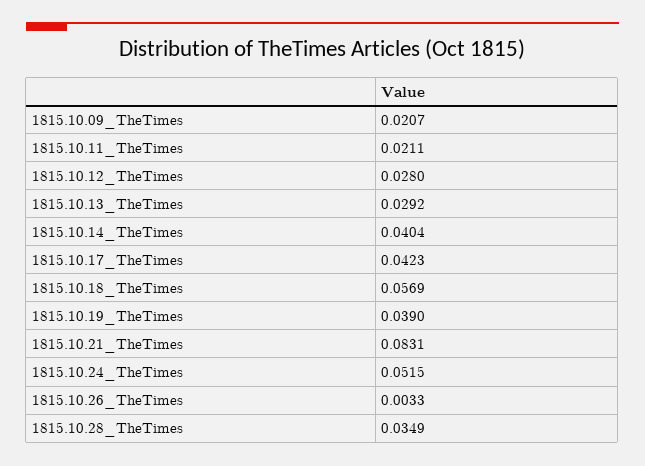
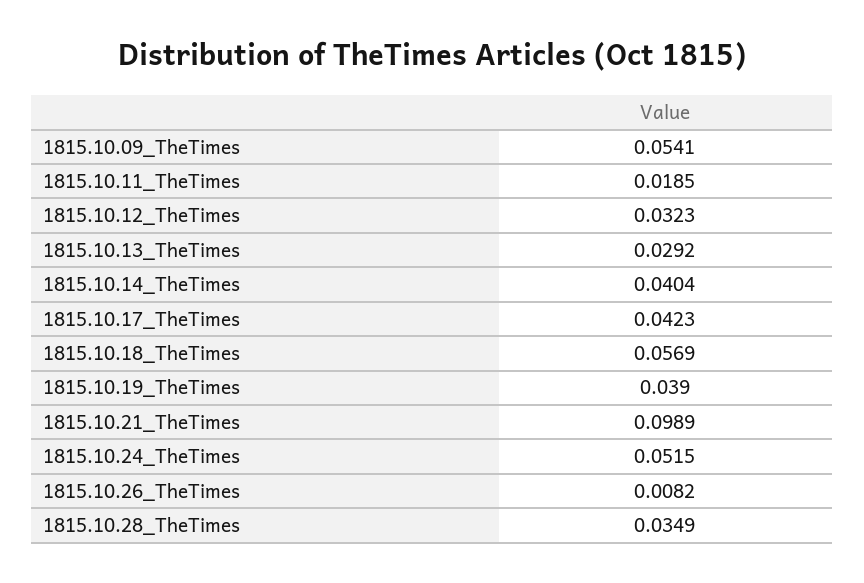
  {
-   "1815.10.09_TheTimes": 0.0207,
+   "1815.10.09_TheTimes": 0.0541,
-   "1815.10.11_TheTimes": 0.0211,
+   "1815.10.11_TheTimes": 0.0185,
-   "1815.10.12_TheTimes": 0.028,
+   "1815.10.12_TheTimes": 0.0323,
    "1815.10.13_TheTimes": 0.0292,
    "1815.10.14_TheTimes": 0.0404,
    "1815.10.17_TheTimes": 0.0423,
    "1815.10.18_TheTimes": 0.0569,
    "1815.10.19_TheTimes": 0.039,
-   "1815.10.21_TheTimes": 0.0831,
+   "1815.10.21_TheTimes": 0.0989,
    "1815.10.24_TheTimes": 0.0515,
-   "1815.10.26_TheTimes": 0.0033,
+   "1815.10.26_TheTimes": 0.0082,
    "1815.10.28_TheTimes": 0.0349
  }

